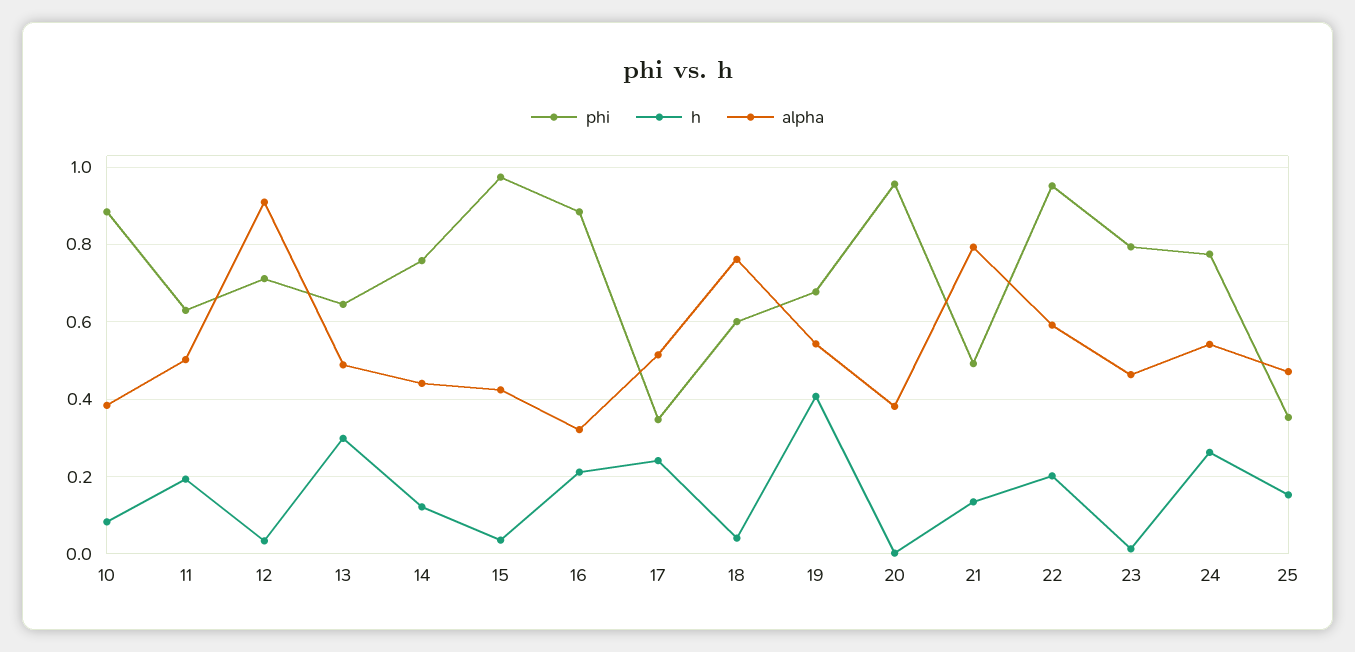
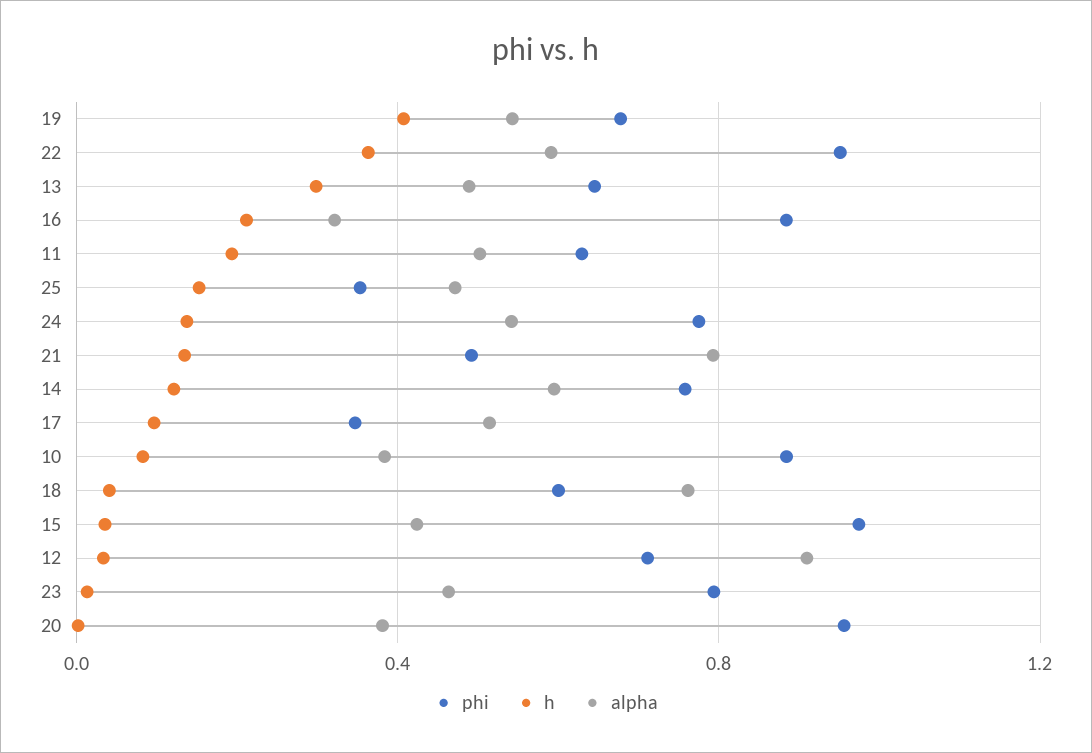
  {
    "phi": {
      "10": 0.88,
      "11": 0.62,
      "12": 0.72,
      "13": 0.64,
      "14": 0.76,
      "15": 0.98,
      "16": 0.88,
      "17": 0.34,
      "18": 0.6,
      "19": 0.68,
      "20": 0.96,
      "21": 0.5,
      "22": 0.96,
      "23": 0.8,
      "24": 0.78,
      "25": 0.36
    },
    "h": {
      "10": 0.08,
      "11": 0.2,
      "12": 0.04,
      "13": 0.3,
      "14": 0.12,
      "15": 0.04,
      "16": 0.22,
-     "17": 0.24,
+     "17": 0.1,
      "18": 0.04,
      "19": 0.4,
      "20": 0,
      "21": 0.14,
-     "22": 0.2,
+     "22": 0.35,
      "23": 0.02,
-     "24": 0.26,
+     "24": 0.15,
      "25": 0.16
    },
    "alpha": {
      "10": 0.38,
      "11": 0.5,
      "12": 0.9,
      "13": 0.48,
-     "14": 0.44,
+     "14": 0.6,
      "15": 0.42,
      "16": 0.32,
      "17": 0.52,
      "18": 0.76,
      "19": 0.54,
      "20": 0.38,
      "21": 0.8,
      "22": 0.6,
      "23": 0.46,
      "24": 0.54,
      "25": 0.48
    }
  }

